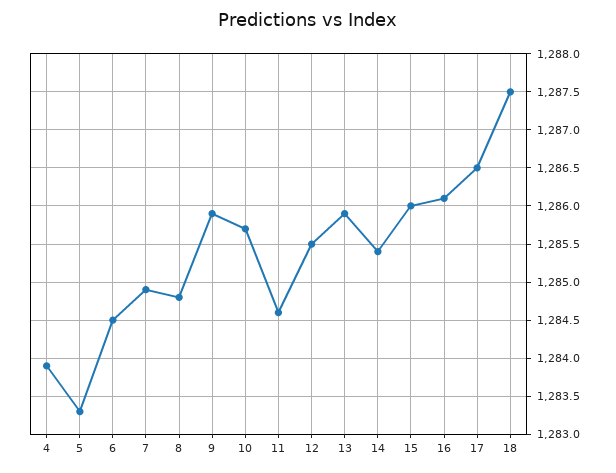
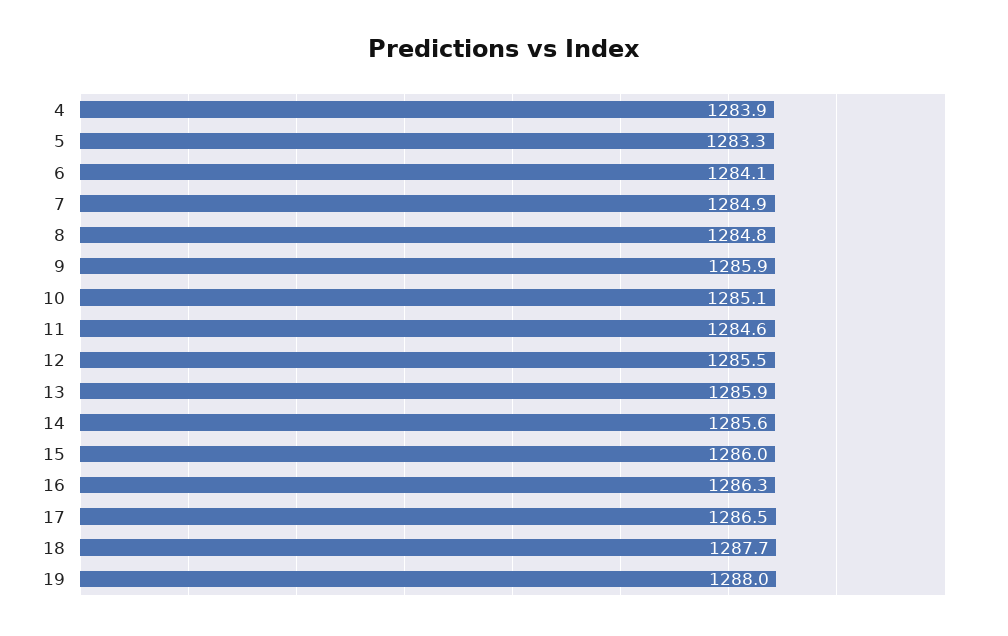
  {
    "4": 1283.9,
    "5": 1283.3,
-   "6": 1284.5,
+   "6": 1284.1,
    "7": 1284.9,
    "8": 1284.8,
    "9": 1285.9,
-   "10": 1285.7,
+   "10": 1285.1,
    "11": 1284.6,
    "12": 1285.5,
    "13": 1285.9,
-   "14": 1285.4,
+   "14": 1285.6,
    "15": 1286,
-   "16": 1286.1,
+   "16": 1286.3,
    "17": 1286.5,
-   "18": 1287.5
+   "18": 1287.7,
+   "19": 1288
  }

